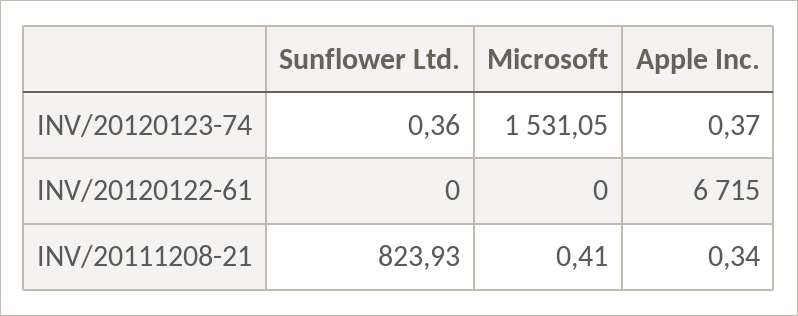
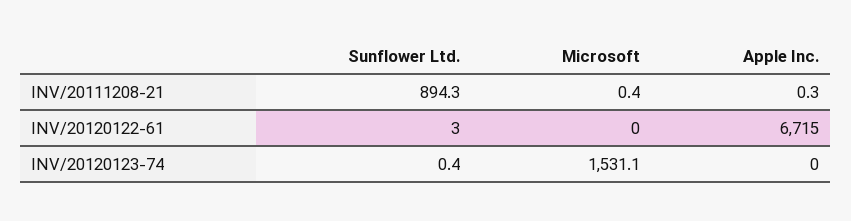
  {
    "Sunflower Ltd.": {
      "INV/20120123-74": 0.36,
-     "INV/20120122-61": 0,
+     "INV/20120122-61": 3,
-     "INV/20111208-21": 823.93
+     "INV/20111208-21": 894.3
    },
    "Microsoft": {
      "INV/20120123-74": 1531.05,
      "INV/20120122-61": 0,
      "INV/20111208-21": 0.41
    },
    "Apple Inc.": {
-     "INV/20120123-74": 0.37,
+     "INV/20120123-74": 0,
      "INV/20120122-61": 6715,
      "INV/20111208-21": 0.34
    }
  }

